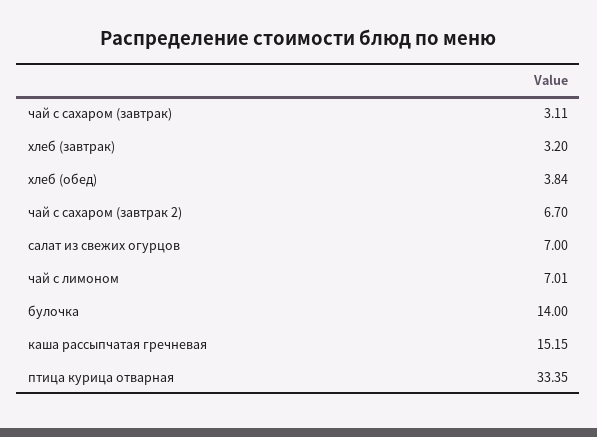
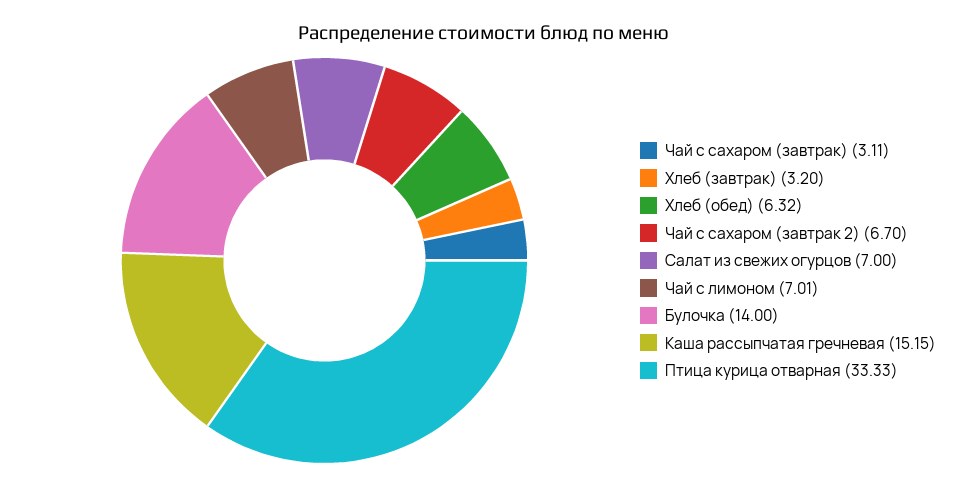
  {
    "чай с сахаром (завтрак)": 3.11,
    "хлеб (завтрак)": 3.2,
-   "хлеб (обед)": 3.84,
+   "хлеб (обед)": 6.32,
    "чай с сахаром (завтрак 2)": 6.7,
    "салат из свежих огурцов": 7,
    "чай с лимоном": 7.01,
    "булочка": 14,
    "каша рассыпчатая гречневая": 15.15,
-   "птица курица отварная": 33.35
+   "птица курица отварная": 33.33
  }

